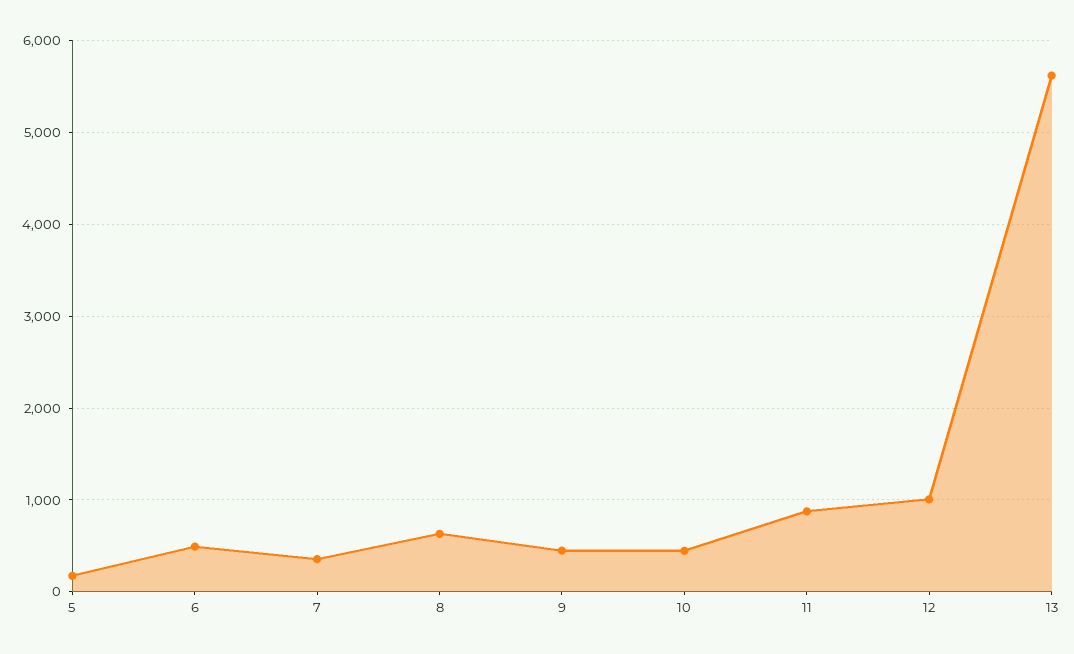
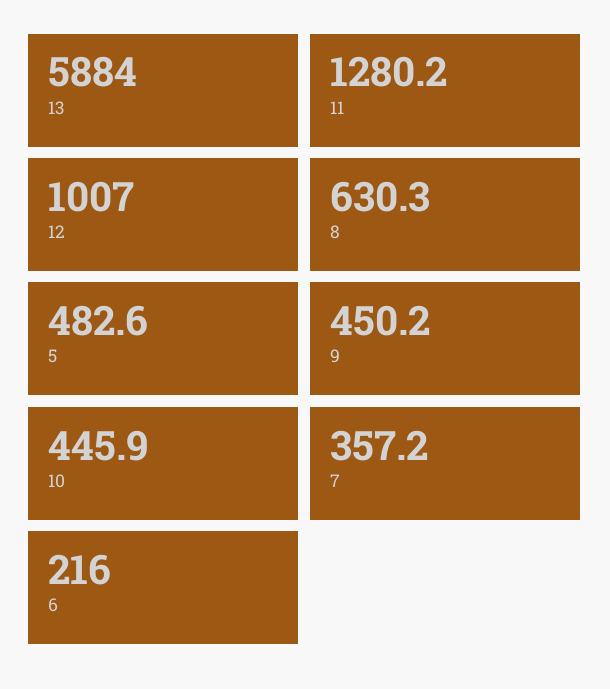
  {
-   "5": 200,
+   "5": 482.6,
-   "6": 500,
+   "6": 216,
    "7": 357.2,
    "8": 630.3,
    "9": 450.2,
    "10": 445.9,
-   "11": 900,
+   "11": 1280.2,
    "12": 1007,
-   "13": 5600
+   "13": 5884
  }

